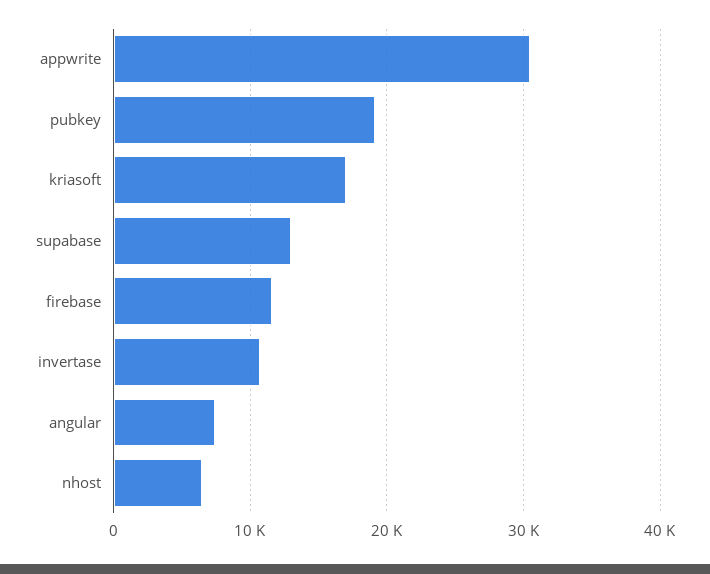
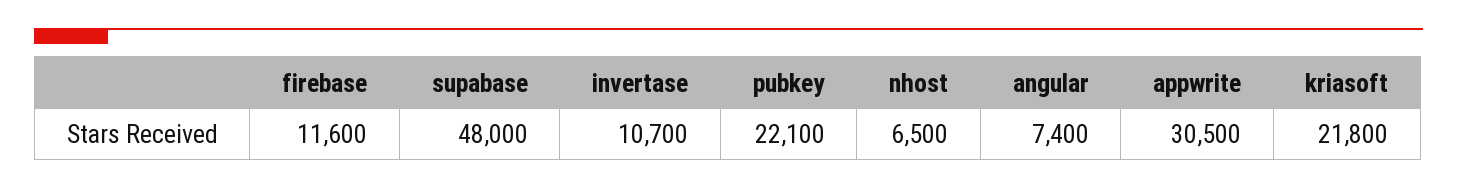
  {
    "appwrite": 30500,
-   "pubkey": 19000,
+   "pubkey": 22100,
-   "kriasoft": 17000,
+   "kriasoft": 21800,
-   "supabase": 13000,
+   "supabase": 48000,
    "firebase": 11600,
    "invertase": 10700,
    "angular": 7400,
    "nhost": 6500
  }

